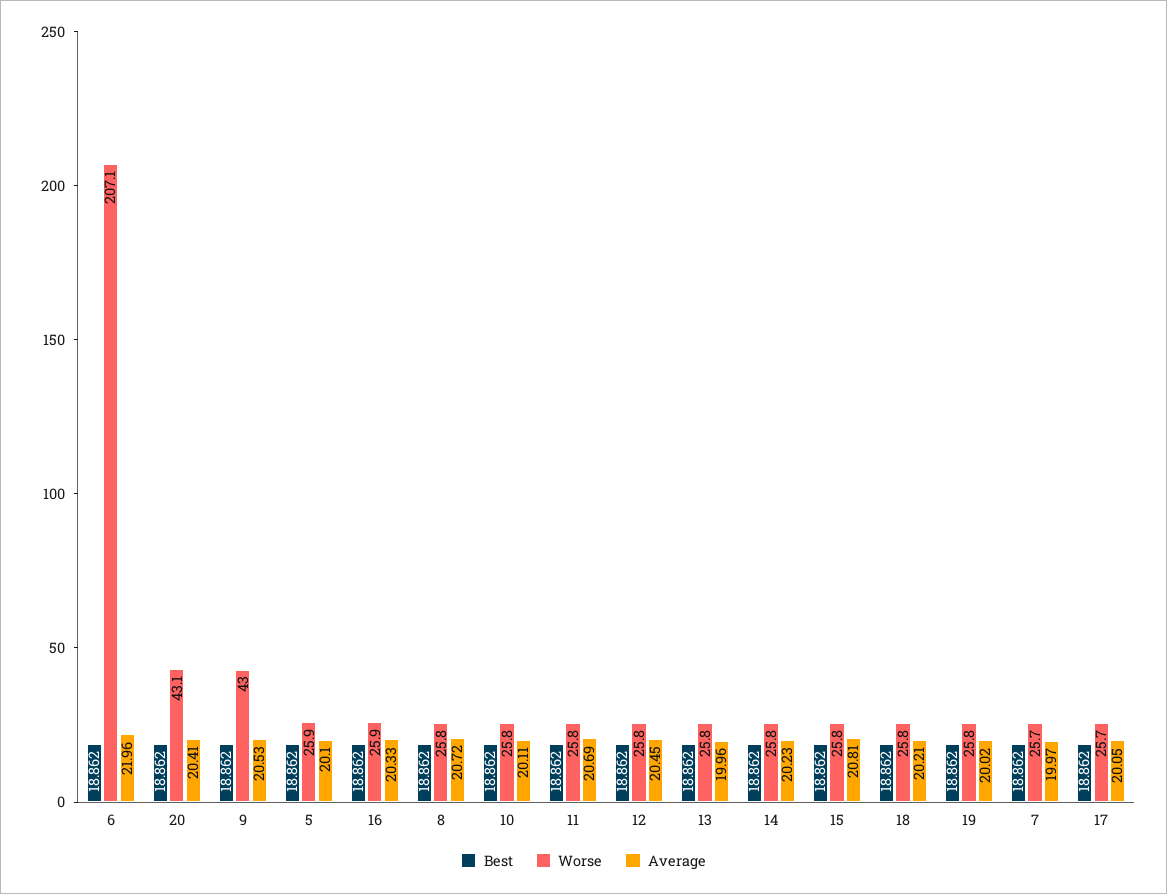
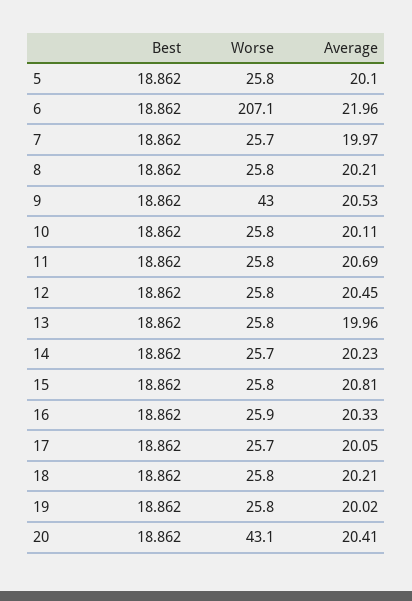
  {
    "Best": {
      "6": 18.862,
      "20": 18.862,
      "9": 18.862,
      "5": 18.862,
      "16": 18.862,
      "8": 18.862,
      "10": 18.862,
      "11": 18.862,
      "12": 18.862,
      "13": 18.862,
      "14": 18.862,
      "15": 18.862,
      "18": 18.862,
      "19": 18.862,
      "7": 18.862,
      "17": 18.862
    },
    "Worse": {
      "6": 207.1,
      "20": 43.1,
      "9": 43,
-     "5": 25.9,
+     "5": 25.8,
      "16": 25.9,
      "8": 25.8,
      "10": 25.8,
      "11": 25.8,
      "12": 25.8,
      "13": 25.8,
-     "14": 25.8,
+     "14": 25.7,
      "15": 25.8,
      "18": 25.8,
      "19": 25.8,
      "7": 25.7,
      "17": 25.7
    },
    "Average": {
      "6": 21.96,
      "20": 20.41,
      "9": 20.53,
      "5": 20.1,
      "16": 20.33,
-     "8": 20.72,
+     "8": 20.21,
      "10": 20.11,
      "11": 20.69,
      "12": 20.45,
      "13": 19.96,
      "14": 20.23,
      "15": 20.81,
      "18": 20.21,
      "19": 20.02,
      "7": 19.97,
      "17": 20.05
    }
  }

